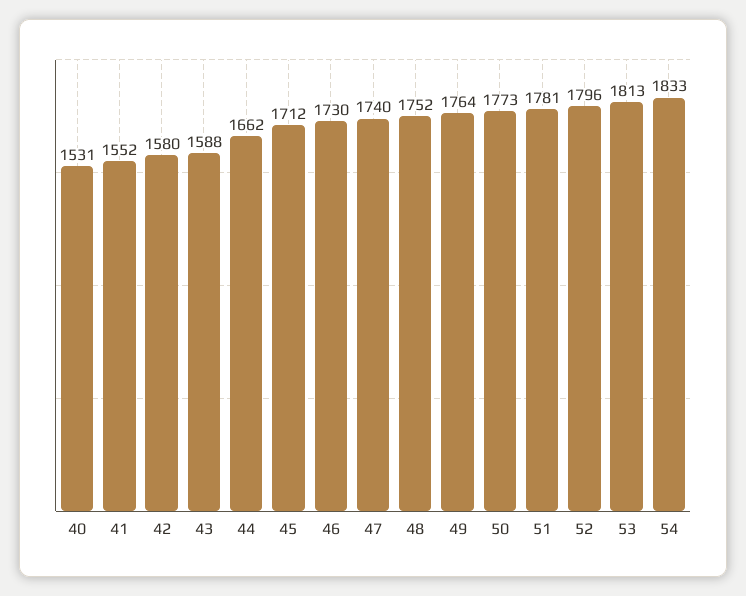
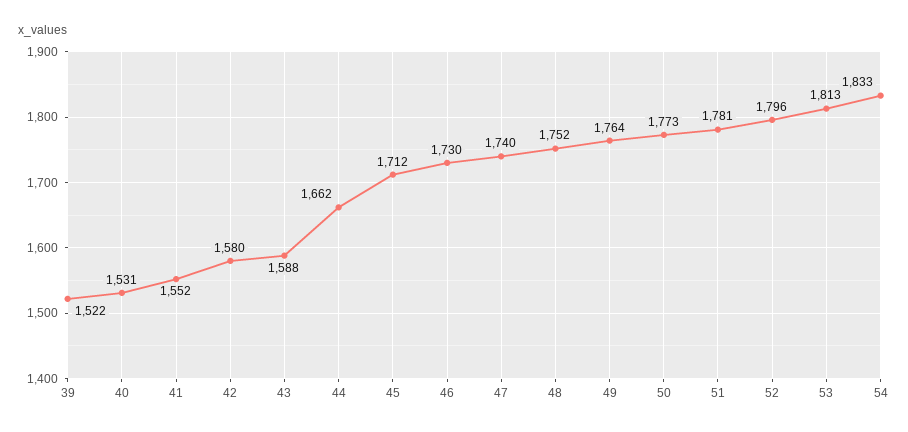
  {
    "40": 1531,
    "41": 1552,
    "42": 1580,
    "43": 1588,
    "44": 1662,
    "45": 1712,
    "46": 1730,
    "47": 1740,
    "48": 1752,
    "49": 1764,
    "50": 1773,
    "51": 1781,
    "52": 1796,
    "53": 1813,
-   "54": 1833
+   "54": 1833,
+   "39": 1522
  }

